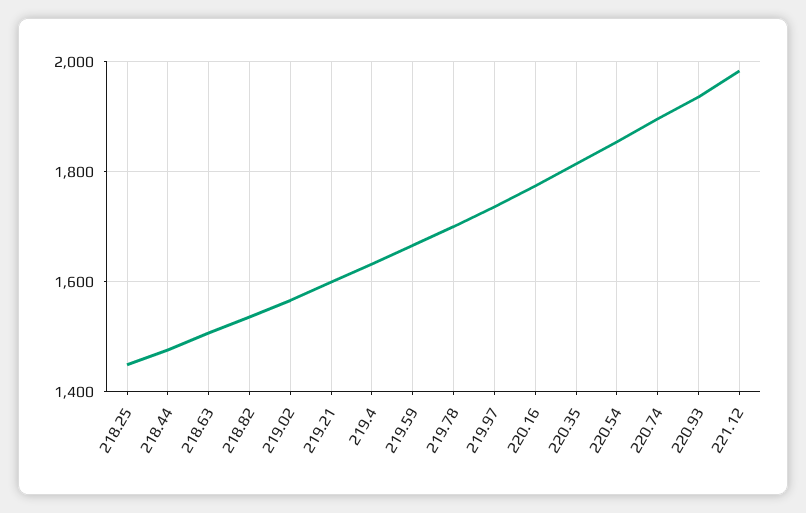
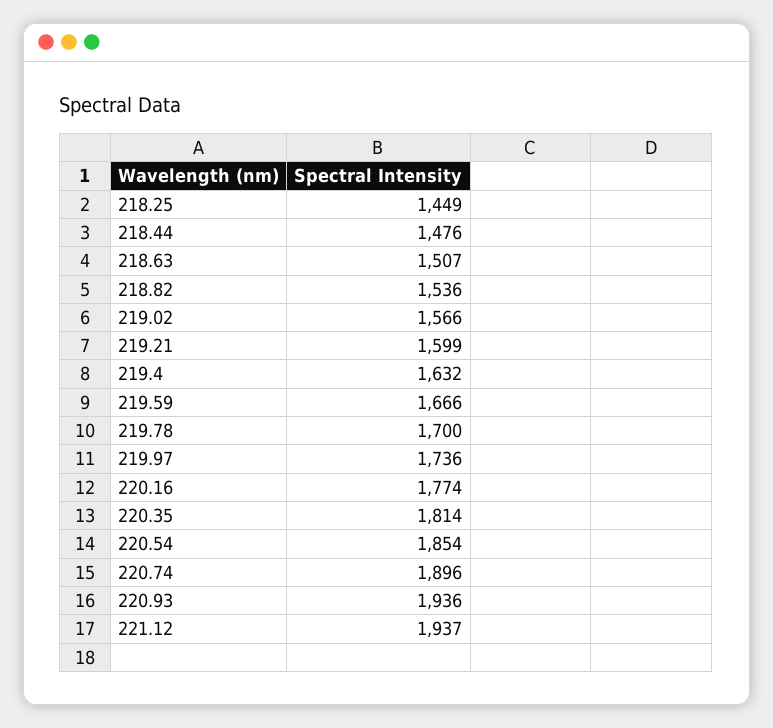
  {
    "218.25": 1449,
    "218.44": 1476,
    "218.63": 1507,
    "218.82": 1536,
    "219.02": 1566,
    "219.21": 1599,
    "219.4": 1632,
    "219.59": 1666,
    "219.78": 1700,
    "219.97": 1736,
    "220.16": 1774,
    "220.35": 1814,
    "220.54": 1854,
    "220.74": 1896,
    "220.93": 1936,
-   "221.12": 1980
+   "221.12": 1937
  }

